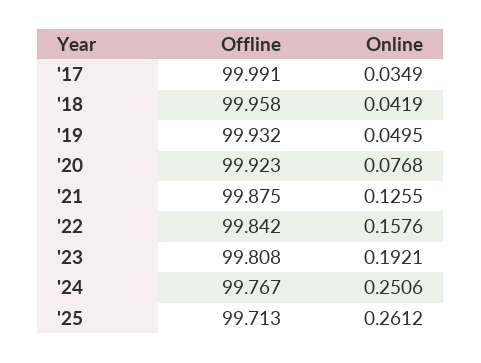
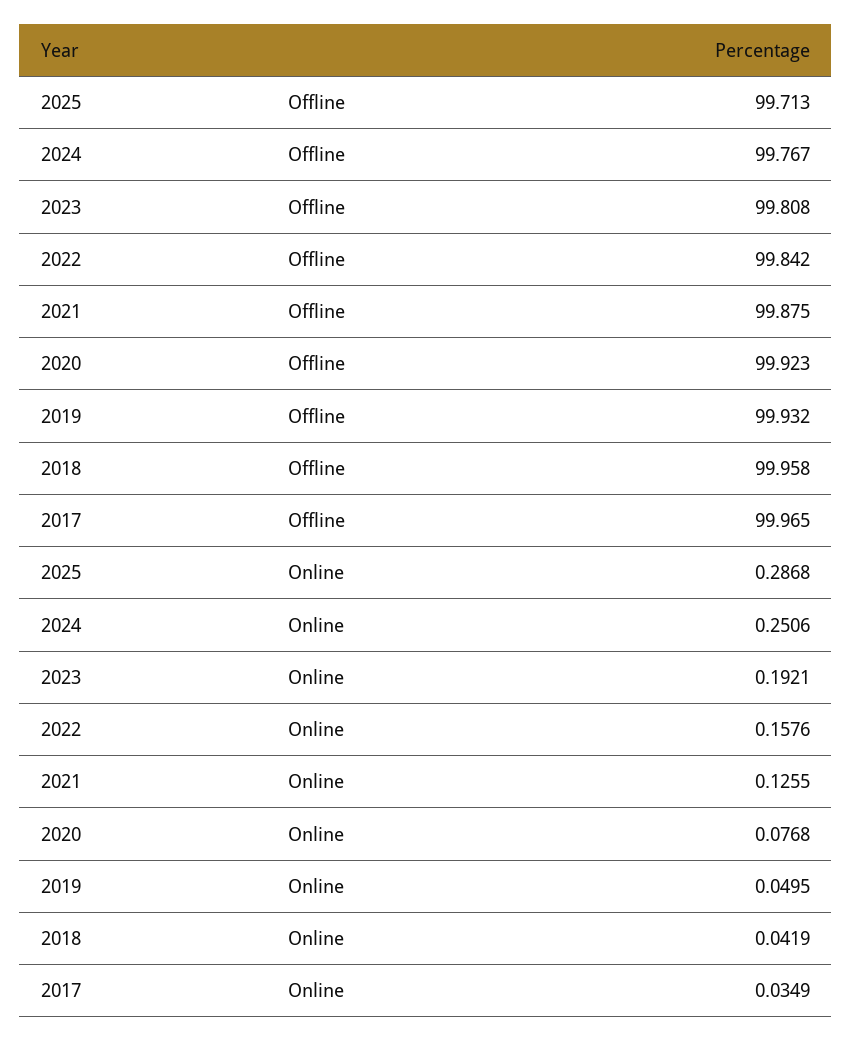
  {
    "Offline": {
-     "'17": 99.991,
+     "'17": 99.965,
      "'18": 99.958,
      "'19": 99.932,
      "'20": 99.923,
      "'21": 99.875,
      "'22": 99.842,
      "'23": 99.808,
      "'24": 99.767,
      "'25": 99.713
    },
    "Online": {
      "'17": 0.0349,
      "'18": 0.0419,
      "'19": 0.0495,
      "'20": 0.0768,
      "'21": 0.1255,
      "'22": 0.1576,
      "'23": 0.1921,
      "'24": 0.2506,
-     "'25": 0.2612
+     "'25": 0.2868
    }
  }

